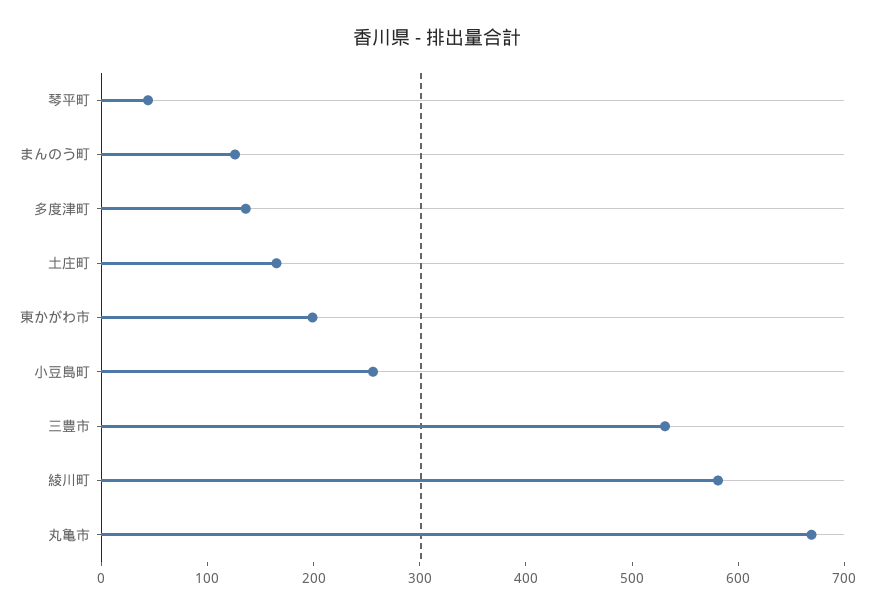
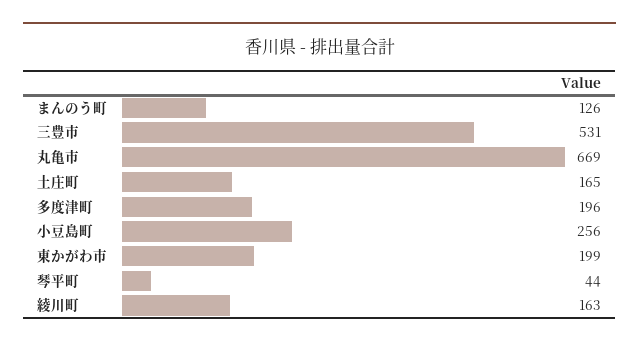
  {
    "琴平町": 44,
    "まんのう町": 126,
-   "多度津町": 140,
+   "多度津町": 196,
    "土庄町": 165,
    "東かがわ市": 199,
    "小豆島町": 256,
    "三豊市": 531,
-   "綾川町": 580,
+   "綾川町": 163,
    "丸亀市": 669
  }

